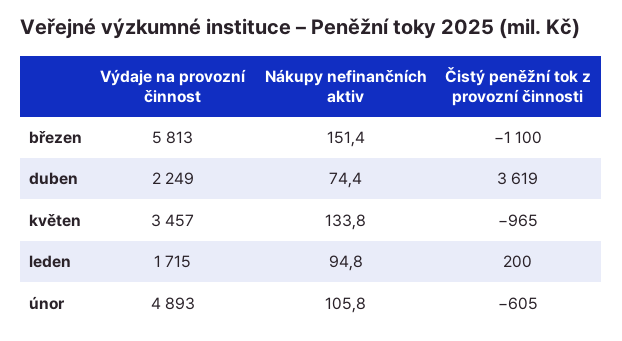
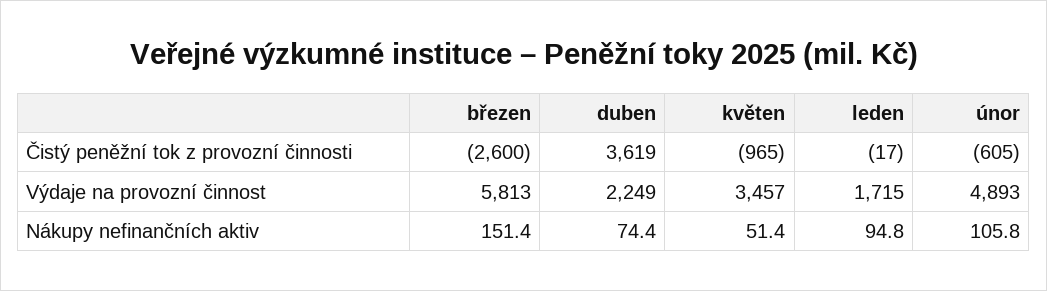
  {
    "Výdaje na provozní činnost": {
      "březen": 5813,
      "duben": 2249,
      "květen": 3457,
      "leden": 1715,
      "únor": 4893
    },
    "Nákupy nefinančních aktiv": {
      "březen": 151.4,
      "duben": 74.4,
-     "květen": 133.8,
+     "květen": 51.4,
      "leden": 94.8,
      "únor": 105.8
    },
    "Čistý peněžní tok z provozní činnosti": {
-     "březen": -1100,
+     "březen": -2600,
      "duben": 3619,
      "květen": -965,
-     "leden": 200,
+     "leden": -17,
      "únor": -605
    }
  }

